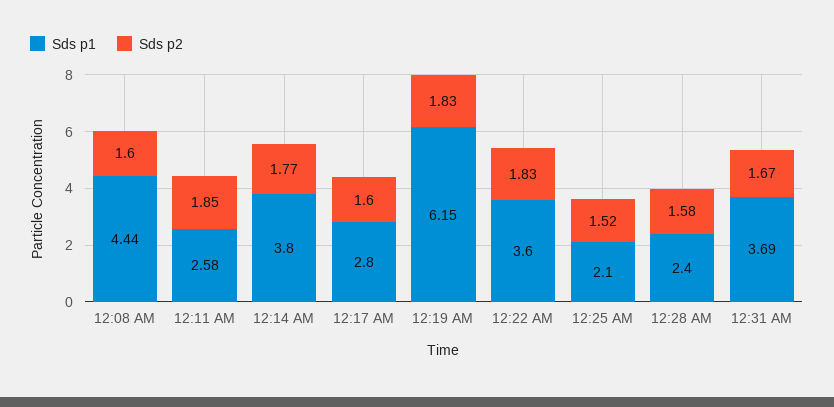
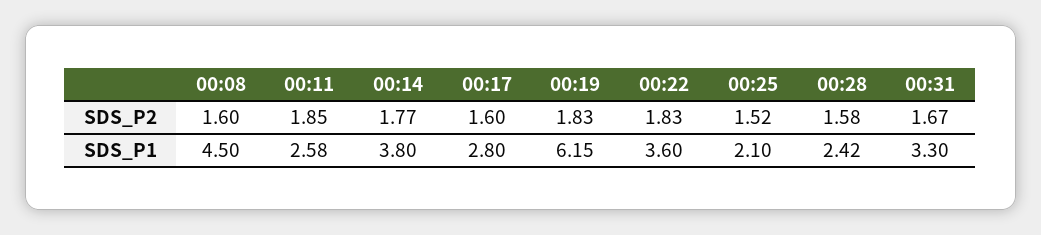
  {
    "Sds p1": {
-     "12:08 AM": 4.44,
+     "12:08 AM": 4.5,
      "12:11 AM": 2.58,
      "12:14 AM": 3.8,
      "12:17 AM": 2.8,
      "12:19 AM": 6.15,
      "12:22 AM": 3.6,
      "12:25 AM": 2.1,
-     "12:28 AM": 2.4,
+     "12:28 AM": 2.42,
-     "12:31 AM": 3.69
+     "12:31 AM": 3.3
    },
    "Sds p2": {
      "12:08 AM": 1.6,
      "12:11 AM": 1.85,
      "12:14 AM": 1.77,
      "12:17 AM": 1.6,
      "12:19 AM": 1.83,
      "12:22 AM": 1.83,
      "12:25 AM": 1.52,
      "12:28 AM": 1.58,
      "12:31 AM": 1.67
    }
  }

